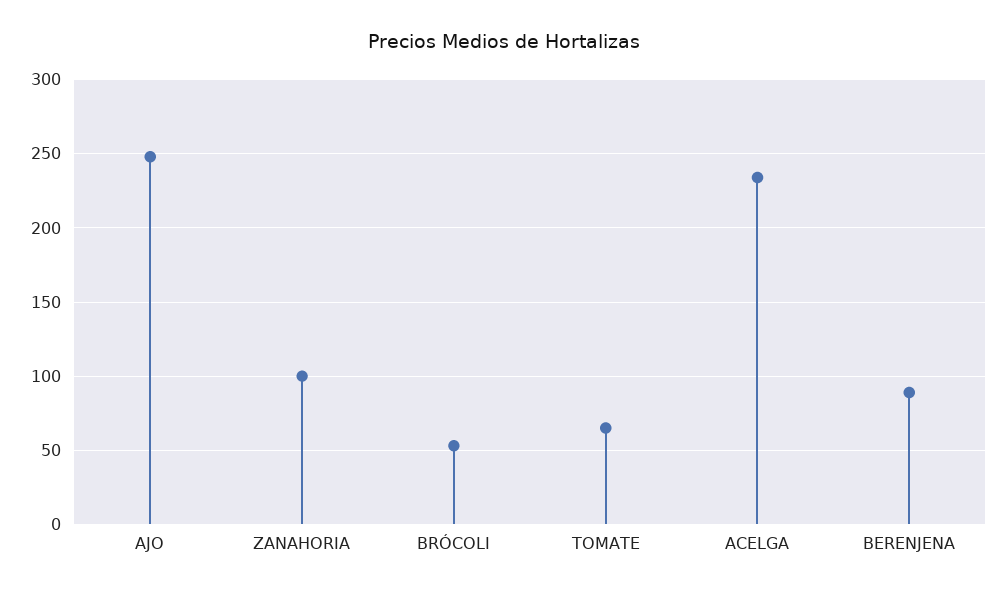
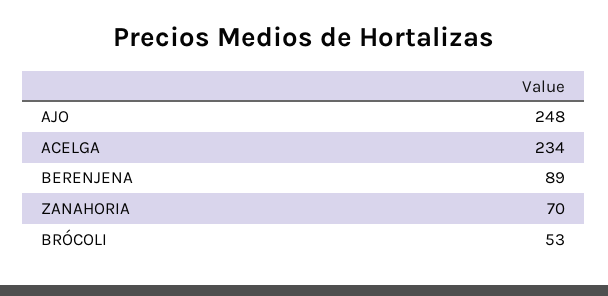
  {
    "AJO": 248,
-   "ZANAHORIA": 100,
+   "ZANAHORIA": 70,
    "BRÓCOLI": 53,
-   "TOMATE": 65,
    "ACELGA": 234,
    "BERENJENA": 89
  }

